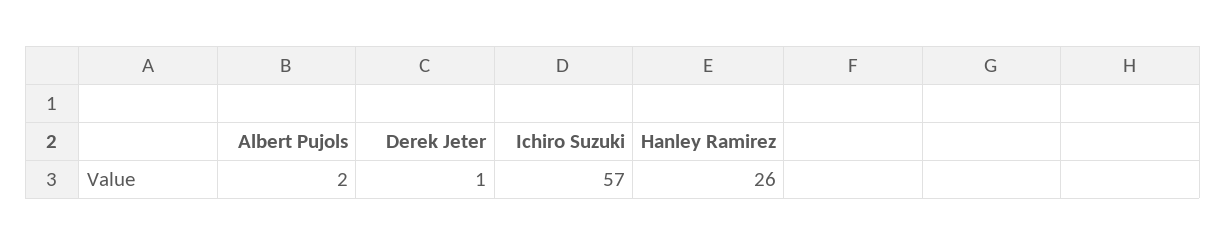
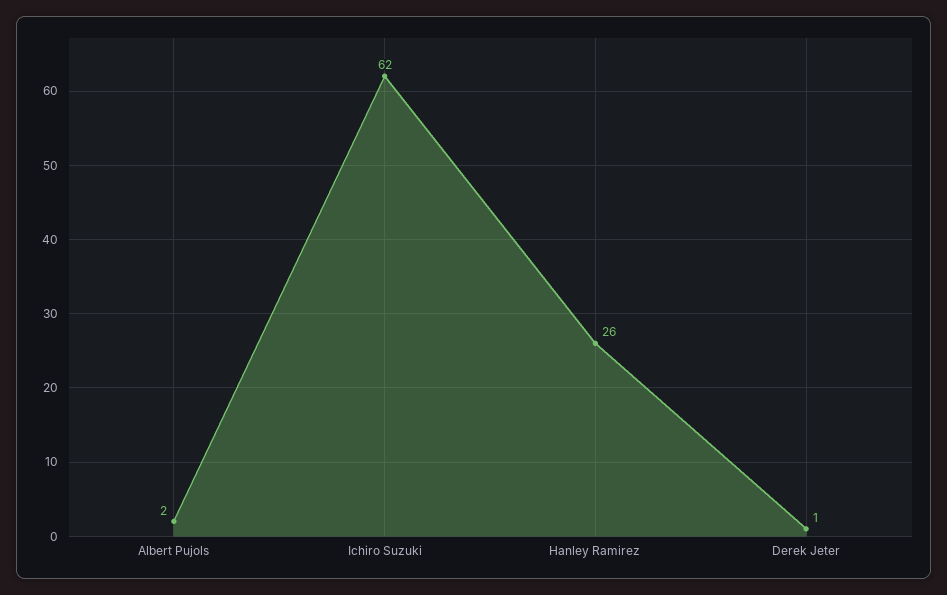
  {
    "Albert Pujols": 2,
    "Derek Jeter": 1,
-   "Ichiro Suzuki": 57,
+   "Ichiro Suzuki": 62,
    "Hanley Ramirez": 26
  }

